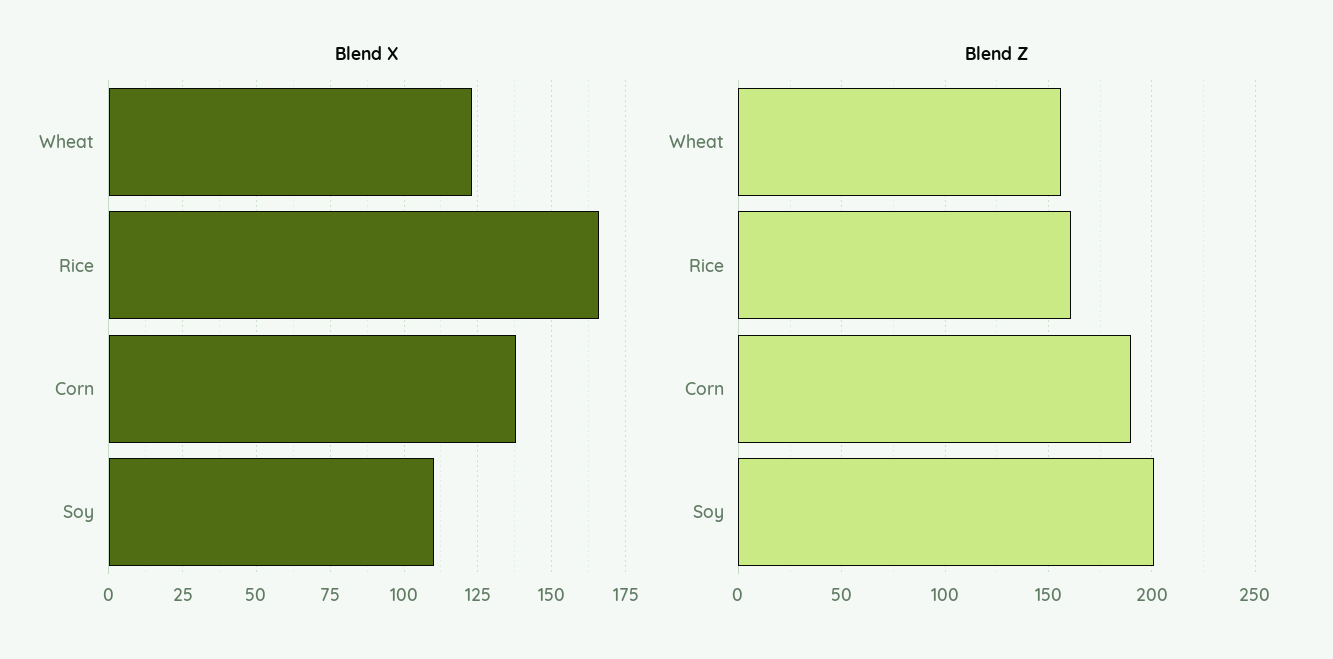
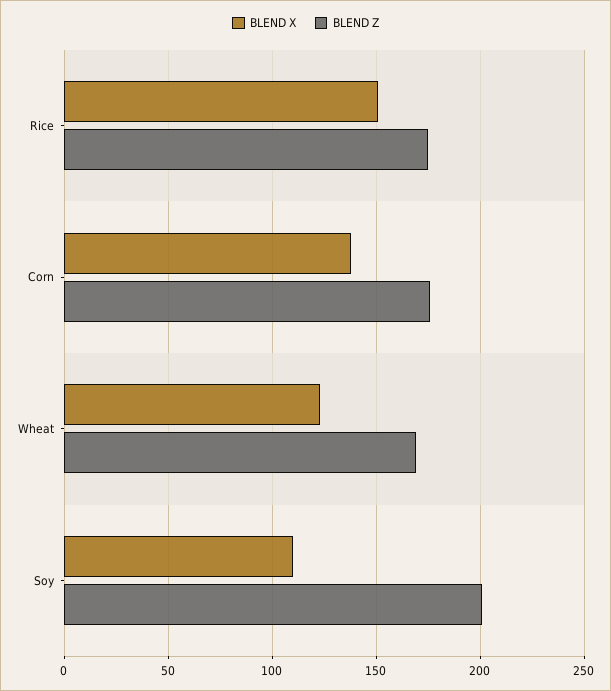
  {
    "Blend X": {
      "Wheat": 125,
-     "Rice": 165,
+     "Rice": 150,
      "Corn": 140,
      "Soy": 110
    },
    "Blend Z": {
-     "Wheat": 155,
+     "Wheat": 170,
-     "Rice": 160,
+     "Rice": 175,
-     "Corn": 190,
+     "Corn": 175,
      "Soy": 200
    }
  }

